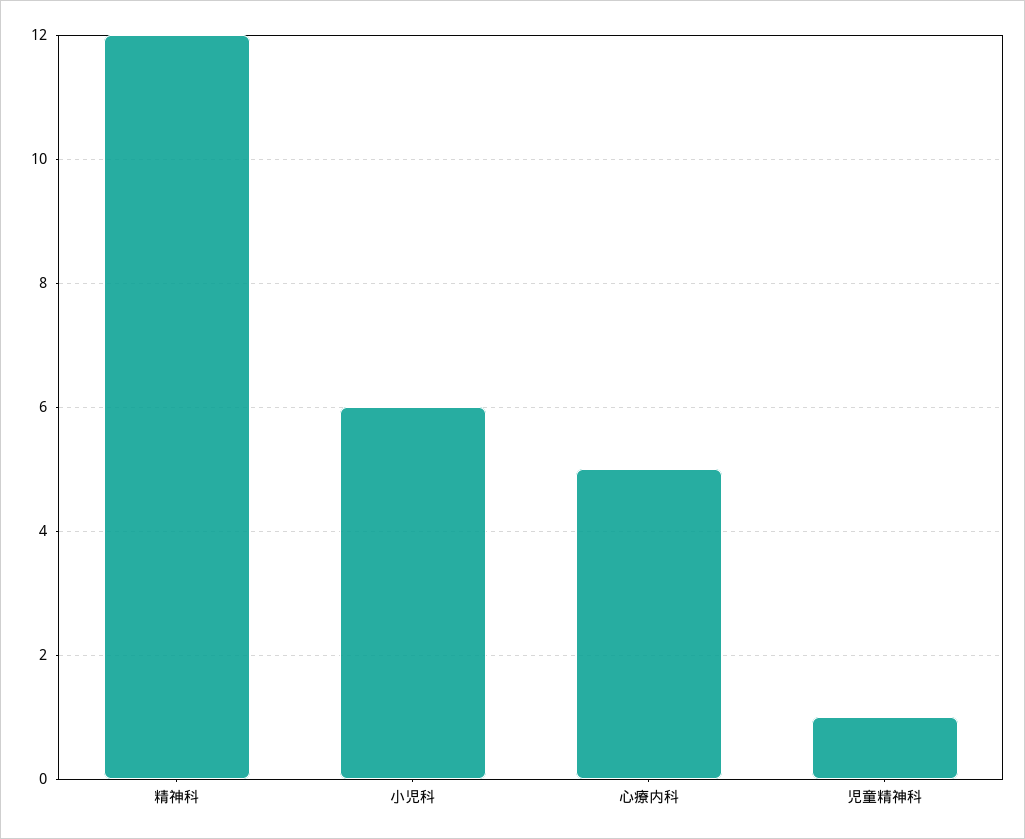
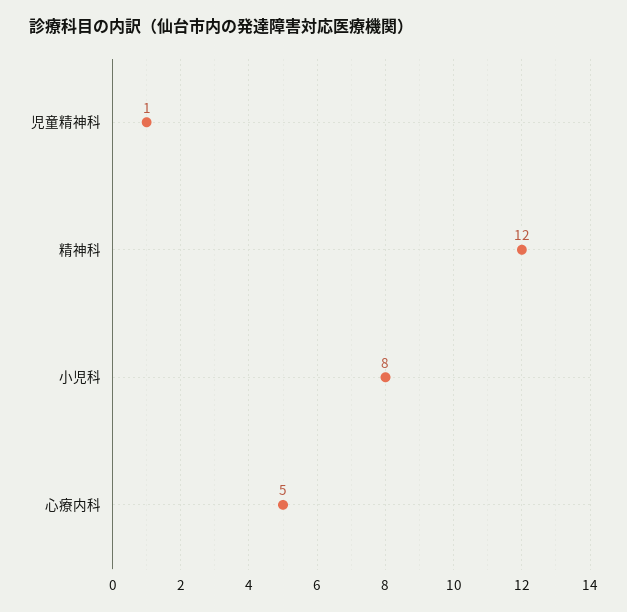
  {
    "精神科": 12,
-   "小児科": 6,
+   "小児科": 8,
    "心療内科": 5,
    "児童精神科": 1
  }

